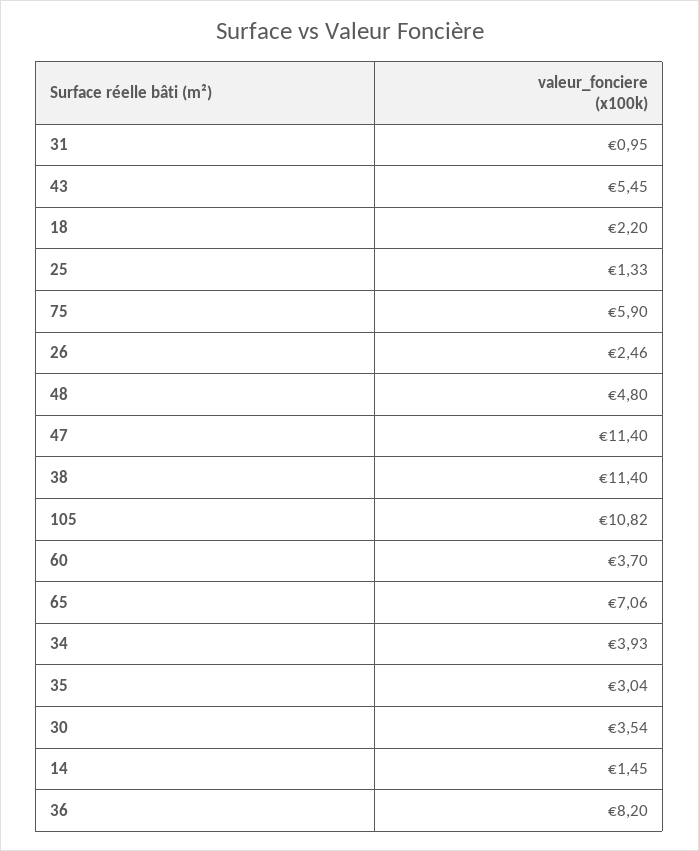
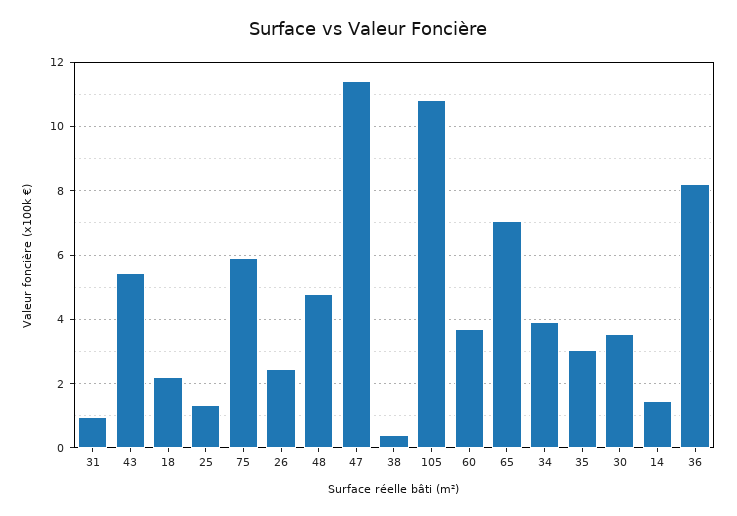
  {
    "31": 0.95,
    "43": 5.45,
    "18": 2.2,
    "25": 1.33,
    "75": 5.9,
    "26": 2.46,
    "48": 4.8,
    "47": 11.4,
-   "38": 11.4,
+   "38": 0.4,
    "105": 10.82,
    "60": 3.7,
    "65": 7.06,
    "34": 3.93,
    "35": 3.04,
    "30": 3.54,
    "14": 1.45,
    "36": 8.2
  }

